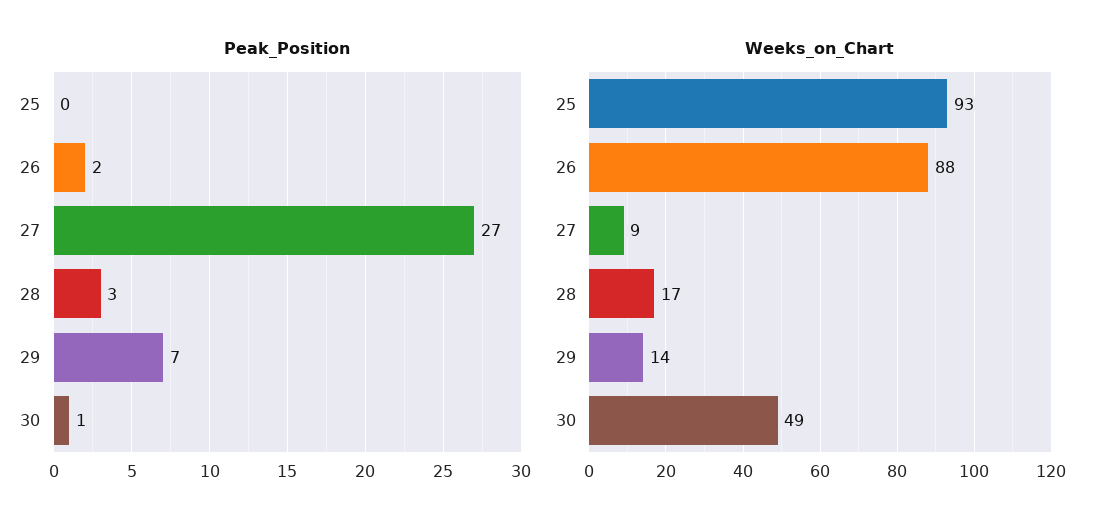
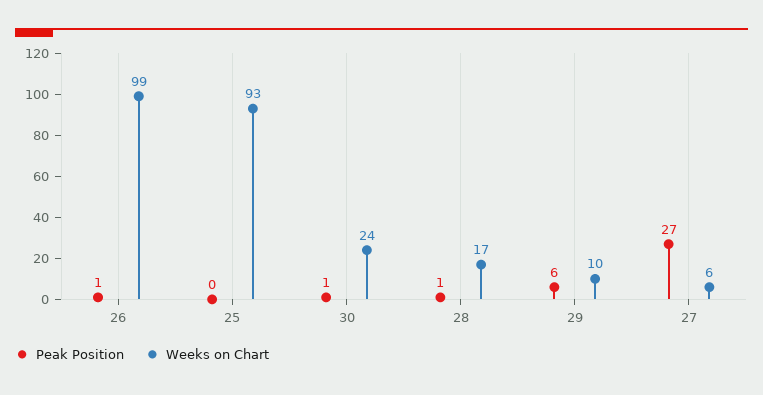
  {
    "Peak_Position": {
      "25": 0,
-     "26": 2,
+     "26": 1,
      "27": 27,
-     "28": 3,
+     "28": 1,
-     "29": 7,
+     "29": 6,
      "30": 1
    },
    "Weeks_on_Chart": {
      "25": 93,
-     "26": 88,
+     "26": 99,
-     "27": 9,
+     "27": 6,
      "28": 17,
-     "29": 14,
+     "29": 10,
-     "30": 49
+     "30": 24
    }
  }

